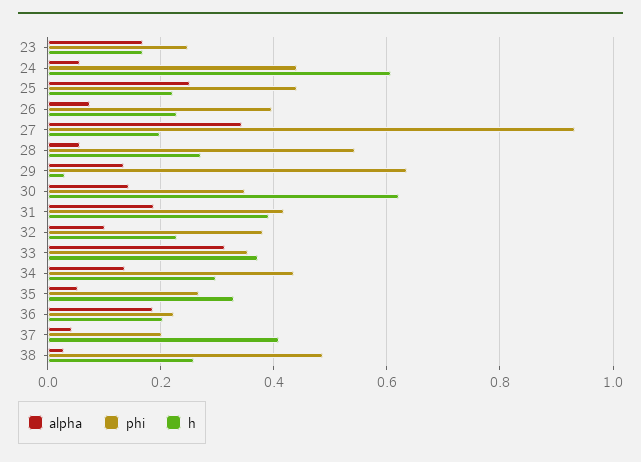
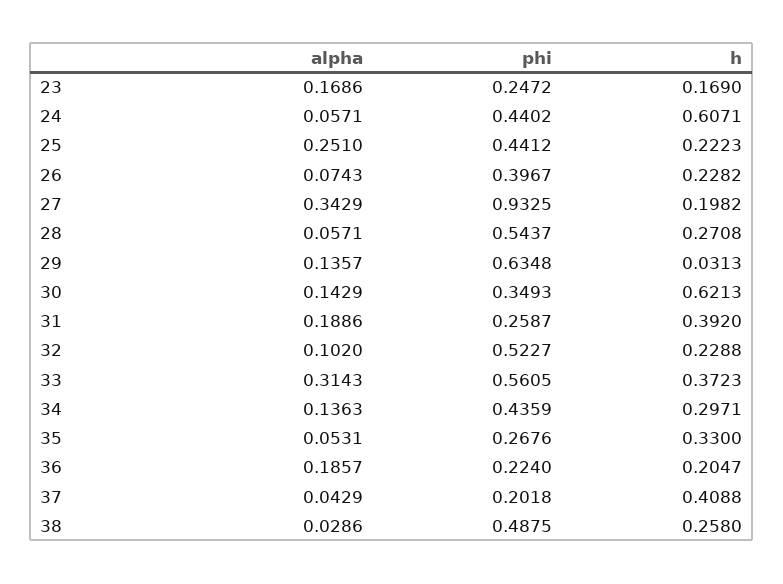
  {
    "alpha": {
      "23": 0.1686,
      "24": 0.0571,
      "25": 0.251,
      "26": 0.0743,
      "27": 0.3429,
      "28": 0.0571,
      "29": 0.1357,
      "30": 0.1429,
      "31": 0.1886,
      "32": 0.102,
      "33": 0.3143,
      "34": 0.1363,
      "35": 0.0531,
      "36": 0.1857,
      "37": 0.0429,
      "38": 0.0286
    },
    "phi": {
      "23": 0.2472,
      "24": 0.4402,
      "25": 0.4412,
      "26": 0.3967,
      "27": 0.9325,
      "28": 0.5437,
      "29": 0.6348,
      "30": 0.3493,
-     "31": 0.42,
+     "31": 0.2587,
-     "32": 0.38,
+     "32": 0.5227,
-     "33": 0.36,
+     "33": 0.5605,
      "34": 0.4359,
      "35": 0.2676,
      "36": 0.224,
      "37": 0.2018,
      "38": 0.4875
    },
    "h": {
      "23": 0.169,
      "24": 0.6071,
      "25": 0.2223,
      "26": 0.2282,
      "27": 0.1982,
      "28": 0.2708,
      "29": 0.0313,
      "30": 0.6213,
      "31": 0.392,
      "32": 0.2288,
      "33": 0.3723,
      "34": 0.2971,
      "35": 0.33,
      "36": 0.2047,
      "37": 0.4088,
      "38": 0.258
    }
  }

